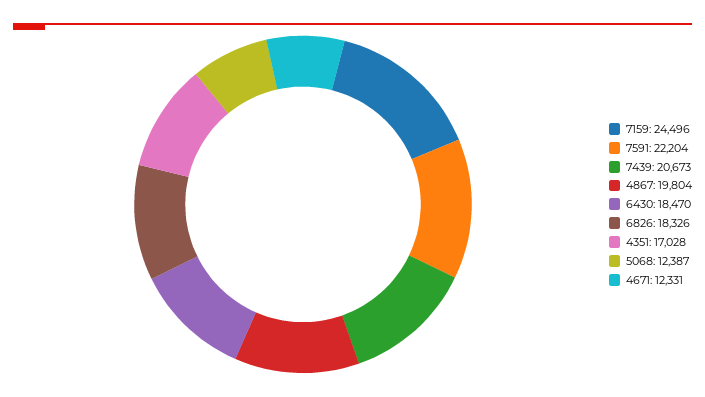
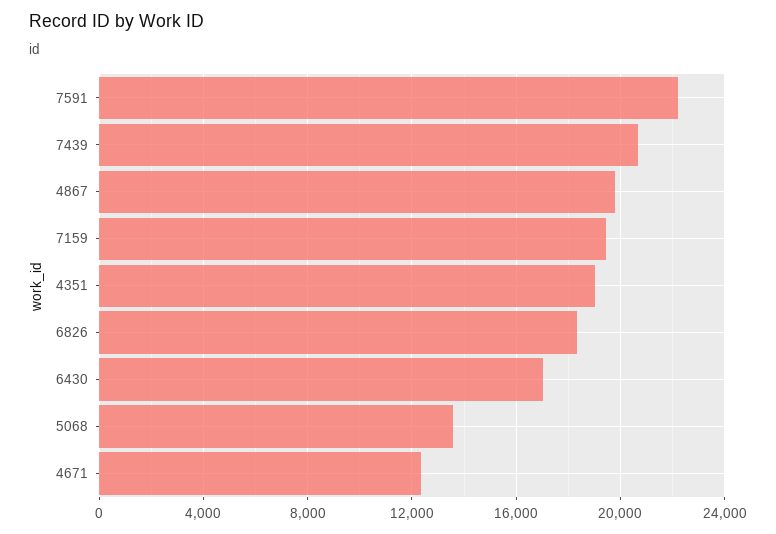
  {
-   "7159": 24496,
+   "7159": 19500,
    "7591": 22204,
    "7439": 20673,
    "4867": 19804,
-   "6430": 18470,
+   "6430": 17000,
    "6826": 18326,
-   "4351": 17028,
+   "4351": 19000,
-   "5068": 12387,
+   "5068": 13500,
    "4671": 12331
  }

